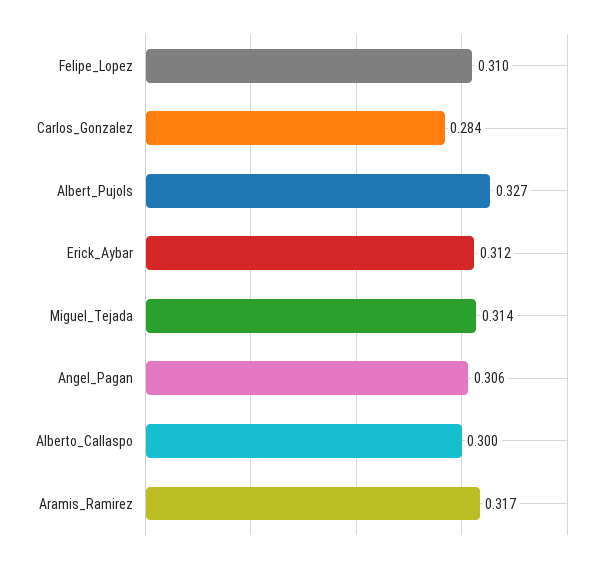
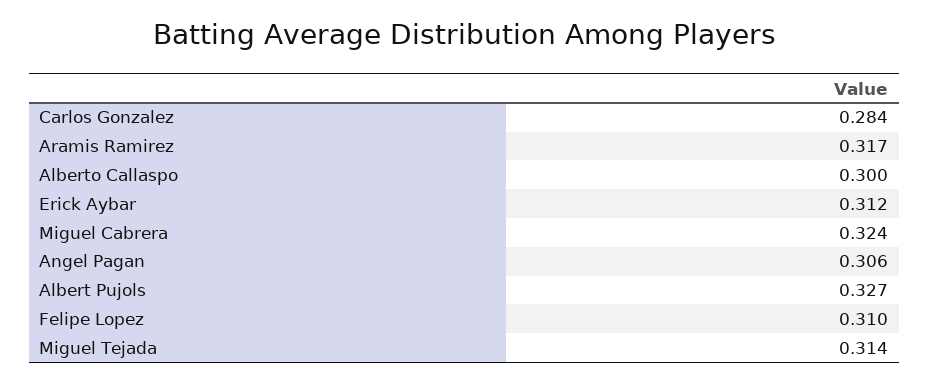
  {
    "Felipe_Lopez": 0.31,
    "Carlos_Gonzalez": 0.284,
    "Albert_Pujols": 0.327,
    "Erick_Aybar": 0.312,
    "Miguel_Tejada": 0.314,
    "Angel_Pagan": 0.306,
    "Alberto_Callaspo": 0.3,
-   "Aramis_Ramirez": 0.317
+   "Aramis_Ramirez": 0.317,
+   "Miguel Cabrera": 0.324
  }

